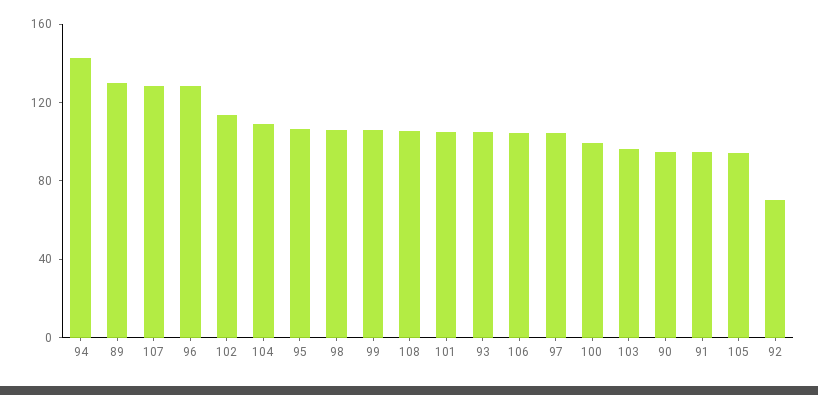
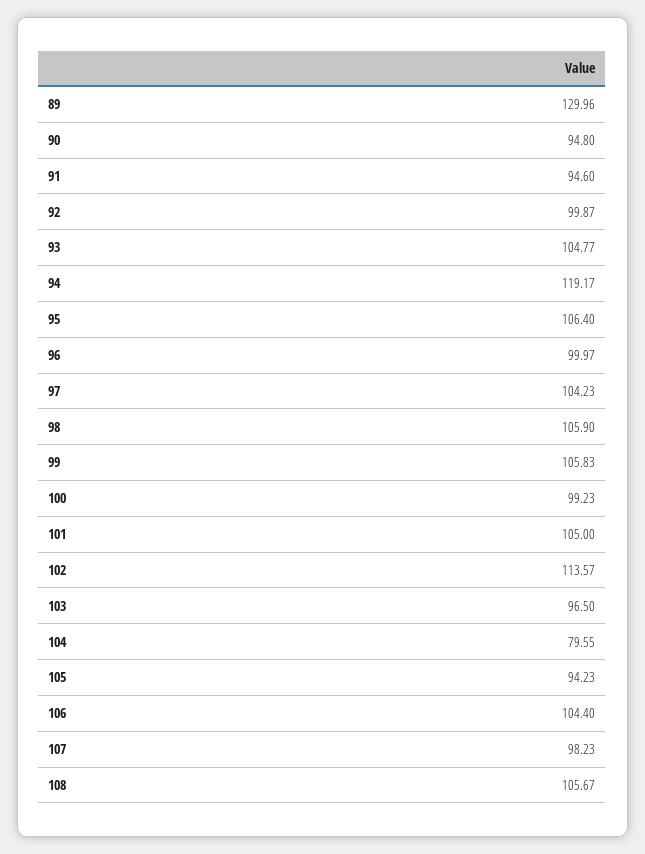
  {
-   "94": 140,
+   "94": 119.17,
    "89": 129.96,
-   "107": 130,
+   "107": 98.23,
-   "96": 130,
+   "96": 99.97,
    "102": 113.57,
-   "104": 110,
+   "104": 79.55,
    "95": 106.4,
    "98": 105.9,
    "99": 105.83,
    "108": 105.67,
    "101": 105,
    "93": 104.77,
    "106": 104.4,
    "97": 104.23,
    "100": 99.23,
    "103": 96.5,
    "90": 94.8,
    "91": 94.6,
    "105": 94.23,
-   "92": 70
+   "92": 99.87
  }

